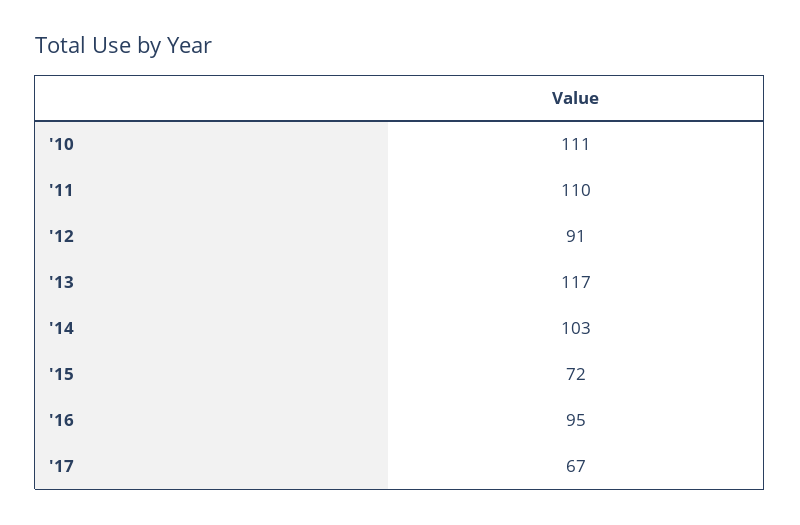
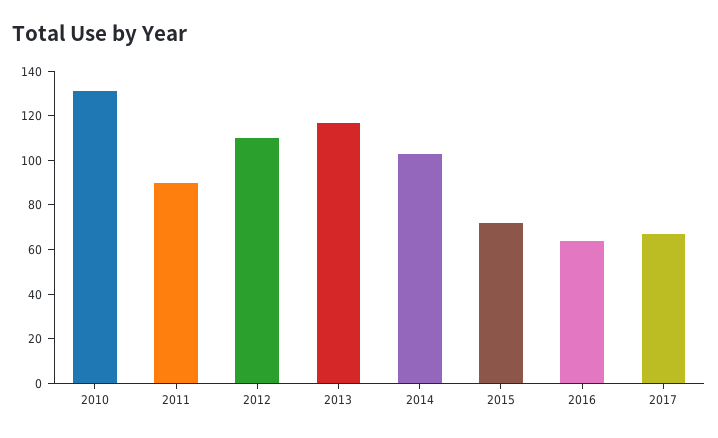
  {
-   "'10": 111,
+   "'10": 130,
-   "'11": 110,
+   "'11": 90,
-   "'12": 91,
+   "'12": 110,
    "'13": 117,
    "'14": 103,
    "'15": 72,
-   "'16": 95,
+   "'16": 65,
    "'17": 67
  }

